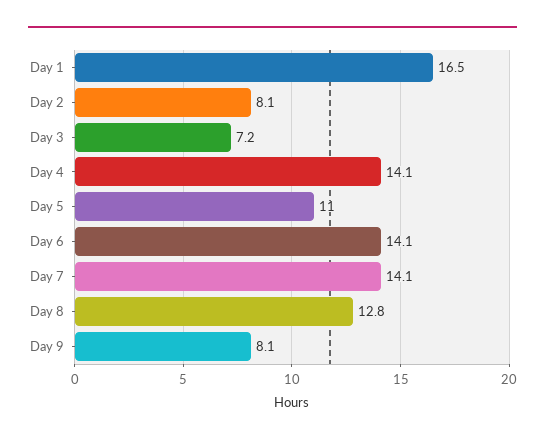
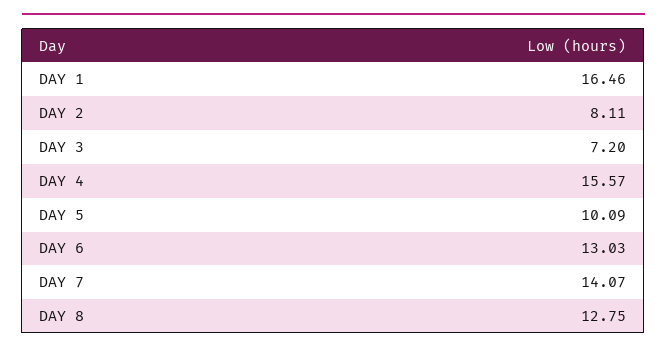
  {
    "Day 1": 16.46,
    "Day 2": 8.11,
    "Day 3": 7.2,
-   "Day 4": 14.1,
+   "Day 4": 15.57,
-   "Day 5": 11,
+   "Day 5": 10.09,
-   "Day 6": 14.1,
+   "Day 6": 13.03,
    "Day 7": 14.07,
-   "Day 8": 12.75,
+   "Day 8": 12.75
-   "Day 9": 8.1
  }

